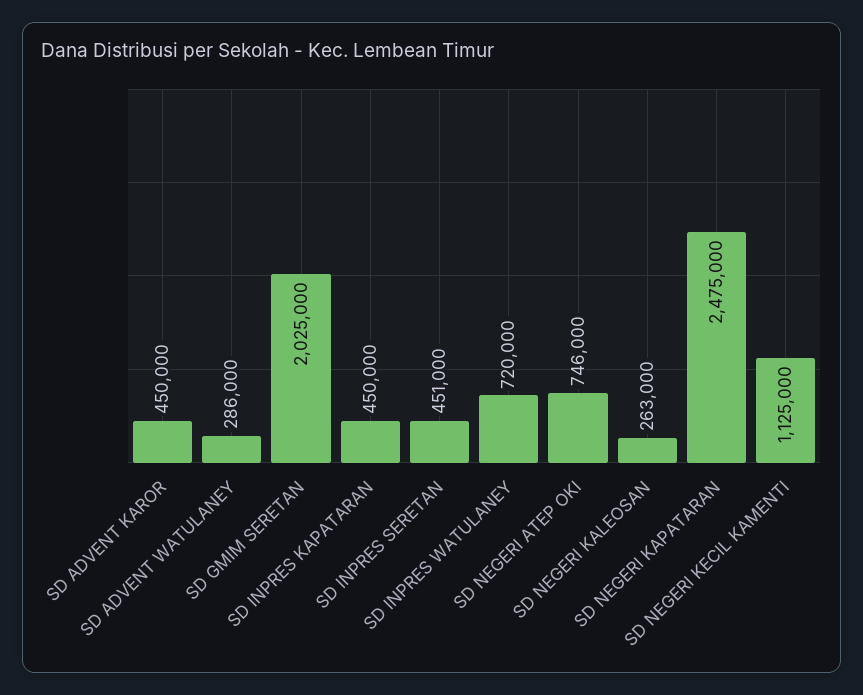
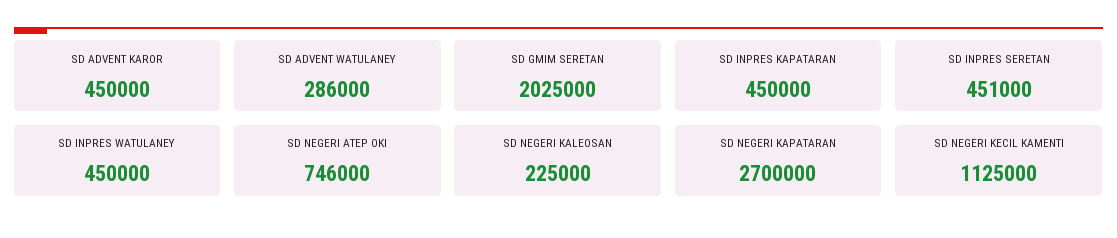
  {
    "SD ADVENT KAROR": 450000,
    "SD ADVENT WATULANEY": 286000,
    "SD GMIM SERETAN": 2025000,
    "SD INPRES KAPATARAN": 450000,
    "SD INPRES SERETAN": 451000,
-   "SD INPRES WATULANEY": 720000,
+   "SD INPRES WATULANEY": 450000,
    "SD NEGERI ATEP OKI": 746000,
-   "SD NEGERI KALEOSAN": 263000,
+   "SD NEGERI KALEOSAN": 225000,
-   "SD NEGERI KAPATARAN": 2475000,
+   "SD NEGERI KAPATARAN": 2700000,
    "SD NEGERI KECIL KAMENTI": 1125000
  }

